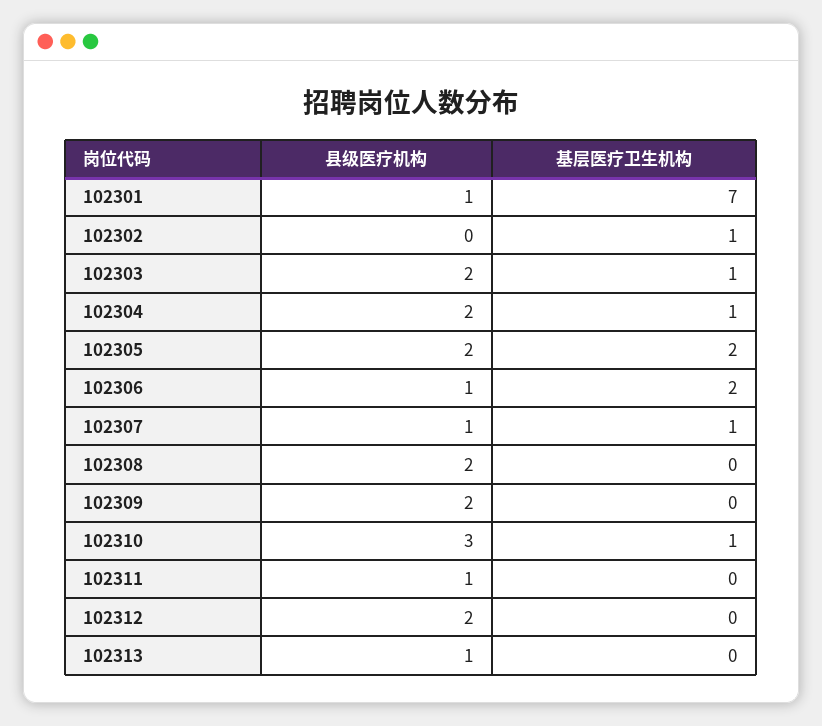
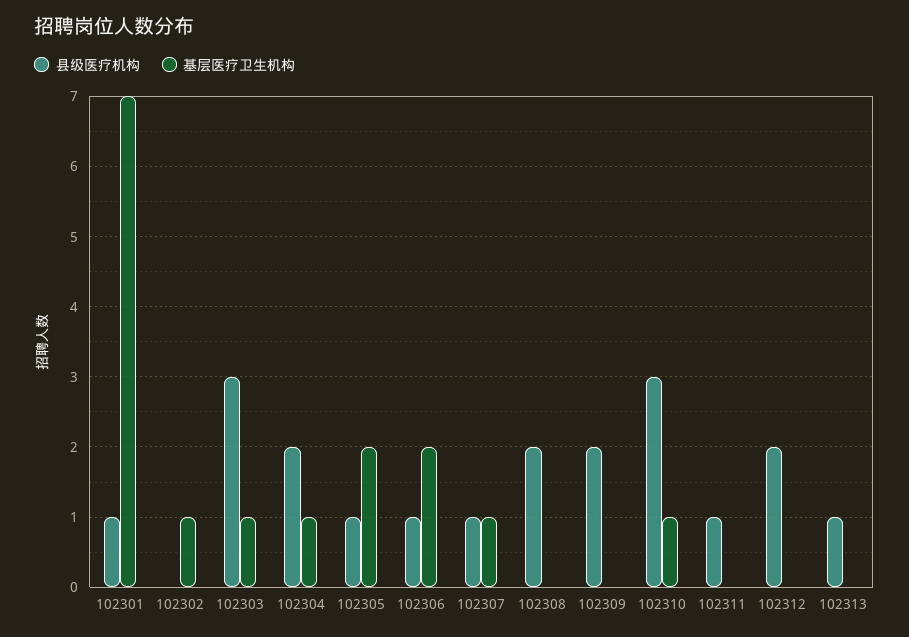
  {
    "县级医疗机构": {
      "102301": 1,
      "102302": 0,
-     "102303": 2,
+     "102303": 3,
      "102304": 2,
-     "102305": 2,
+     "102305": 1,
      "102306": 1,
      "102307": 1,
      "102308": 2,
      "102309": 2,
      "102310": 3,
      "102311": 1,
      "102312": 2,
      "102313": 1
    },
    "基层医疗卫生机构": {
      "102301": 7,
      "102302": 1,
      "102303": 1,
      "102304": 1,
      "102305": 2,
      "102306": 2,
      "102307": 1,
      "102308": 0,
      "102309": 0,
      "102310": 1,
      "102311": 0,
      "102312": 0,
      "102313": 0
    }
  }

